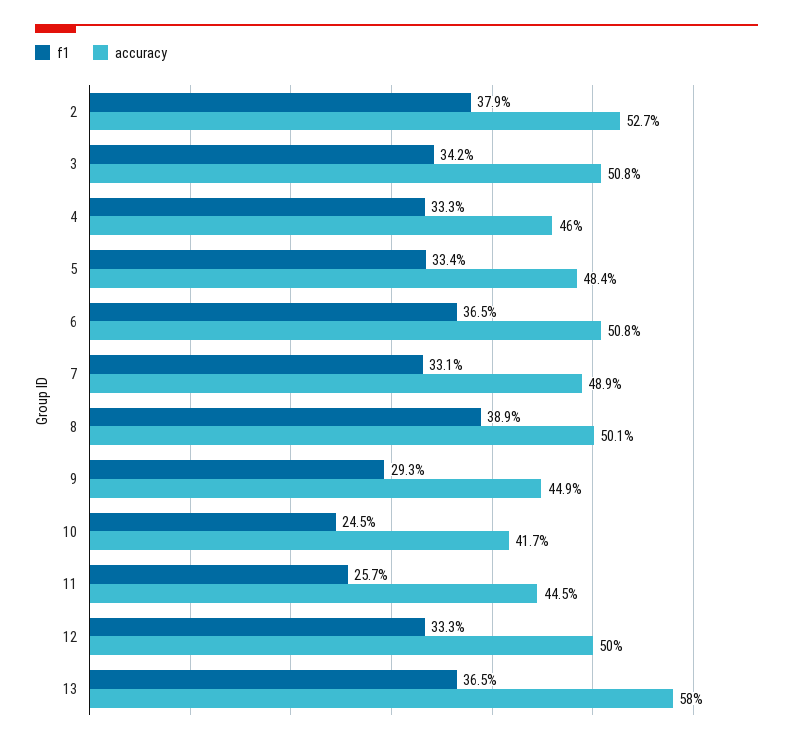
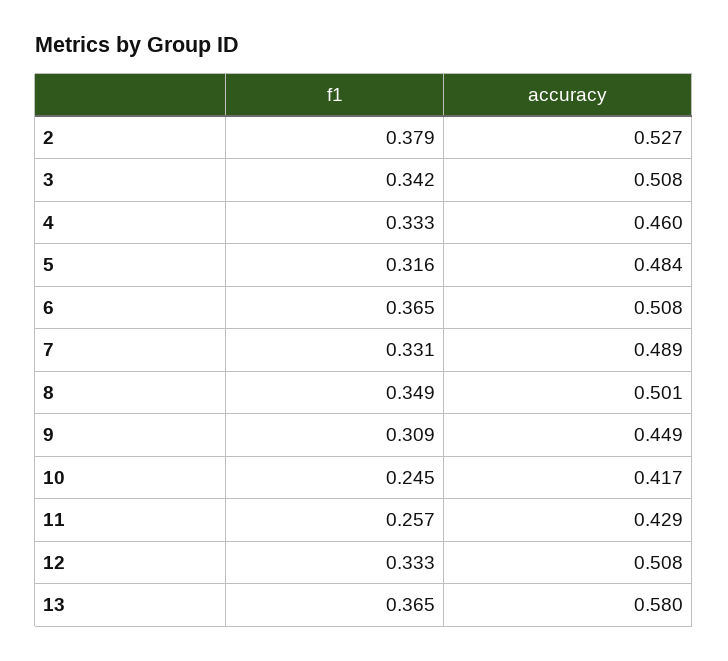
  {
    "f1": {
      "2": 0.379,
      "3": 0.342,
      "4": 0.333,
-     "5": 0.334,
+     "5": 0.316,
      "6": 0.365,
      "7": 0.331,
-     "8": 0.389,
+     "8": 0.349,
-     "9": 0.293,
+     "9": 0.309,
      "10": 0.245,
      "11": 0.257,
      "12": 0.333,
      "13": 0.365
    },
    "accuracy": {
      "2": 0.527,
      "3": 0.508,
      "4": 0.46,
      "5": 0.484,
      "6": 0.508,
      "7": 0.489,
      "8": 0.501,
      "9": 0.449,
      "10": 0.417,
-     "11": 0.445,
+     "11": 0.429,
-     "12": 0.5,
+     "12": 0.508,
      "13": 0.58
    }
  }

